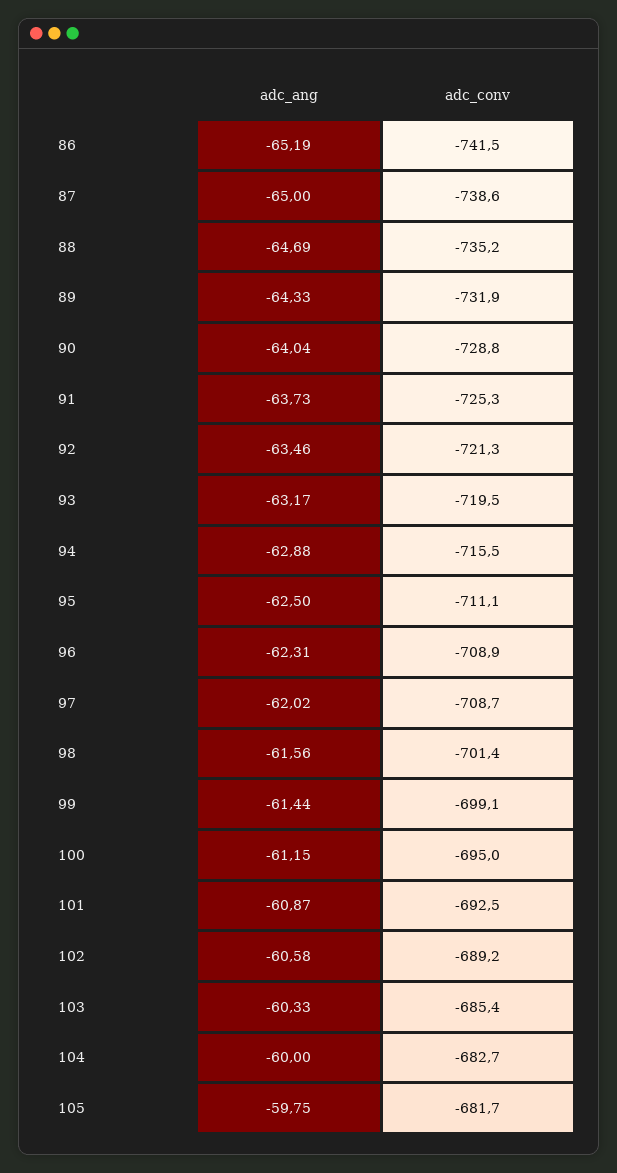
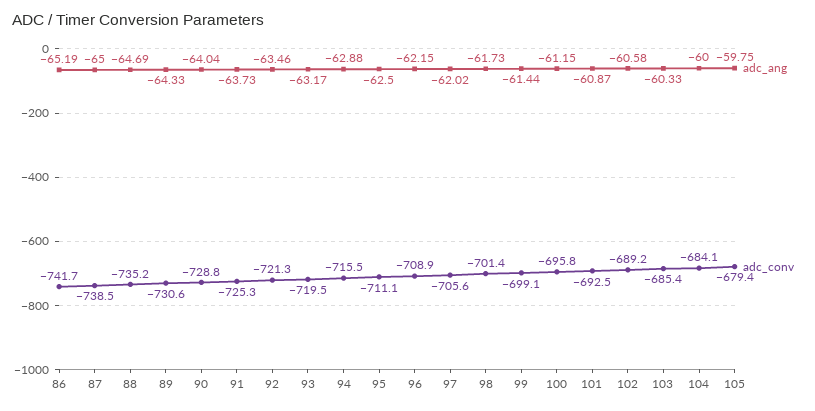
  {
    "adc_ang": {
      "86": -65.19,
      "87": -65,
      "88": -64.69,
      "89": -64.33,
      "90": -64.04,
      "91": -63.73,
      "92": -63.46,
      "93": -63.17,
      "94": -62.88,
      "95": -62.5,
-     "96": -62.31,
+     "96": -62.15,
      "97": -62.02,
-     "98": -61.56,
+     "98": -61.73,
      "99": -61.44,
      "100": -61.15,
      "101": -60.87,
      "102": -60.58,
      "103": -60.33,
      "104": -60,
      "105": -59.75
    },
    "adc_conv": {
-     "86": -741.5,
+     "86": -741.7,
-     "87": -738.6,
+     "87": -738.5,
      "88": -735.2,
-     "89": -731.9,
+     "89": -730.6,
      "90": -728.8,
      "91": -725.3,
      "92": -721.3,
      "93": -719.5,
      "94": -715.5,
      "95": -711.1,
      "96": -708.9,
-     "97": -708.7,
+     "97": -705.6,
      "98": -701.4,
      "99": -699.1,
-     "100": -695,
+     "100": -695.8,
      "101": -692.5,
      "102": -689.2,
      "103": -685.4,
-     "104": -682.7,
+     "104": -684.1,
-     "105": -681.7
+     "105": -679.4
    }
  }

